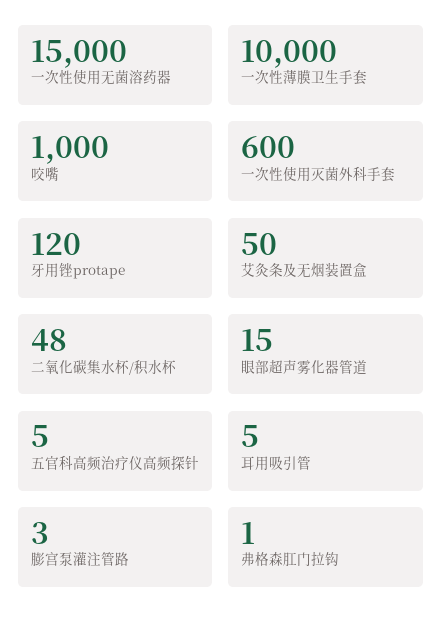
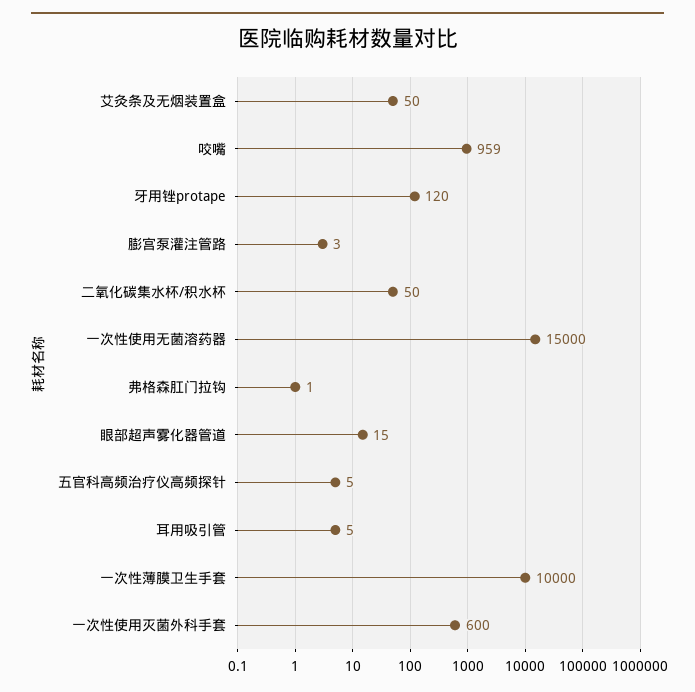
  {
    "一次性使用无菌溶药器": 15000,
    "一次性薄膜卫生手套": 10000,
-   "咬嘴": 1000,
+   "咬嘴": 959,
    "一次性使用灭菌外科手套": 600,
    "牙用锉protape": 120,
    "艾灸条及无烟装置盒": 50,
-   "二氧化碳集水杯/积水杯": 48,
+   "二氧化碳集水杯/积水杯": 50,
    "眼部超声雾化器管道": 15,
    "五官科高频治疗仪高频探针": 5,
    "耳用吸引管": 5,
    "膨宫泵灌注管路": 3,
    "弗格森肛门拉钩": 1
  }

